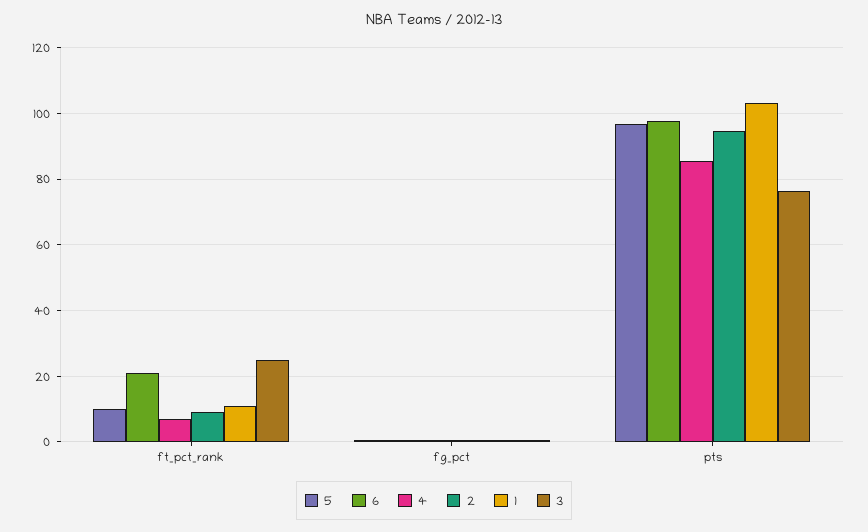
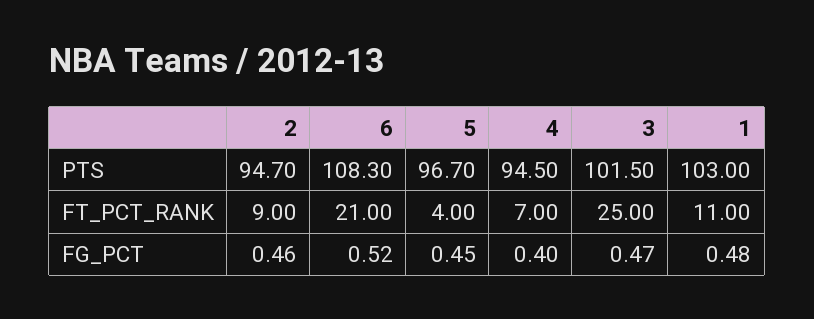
  {
    "5": {
-     "ft_pct_rank": 10,
+     "ft_pct_rank": 4,
      "fg_pct": 0.45,
      "pts": 96.7
    },
    "6": {
      "ft_pct_rank": 21,
      "fg_pct": 0.52,
-     "pts": 98
+     "pts": 108.3
    },
    "4": {
      "ft_pct_rank": 7,
      "fg_pct": 0.4,
-     "pts": 86
+     "pts": 94.5
    },
    "2": {
      "ft_pct_rank": 9,
      "fg_pct": 0.46,
      "pts": 94.7
    },
    "1": {
      "ft_pct_rank": 11,
      "fg_pct": 0.48,
      "pts": 103
    },
    "3": {
      "ft_pct_rank": 25,
      "fg_pct": 0.47,
-     "pts": 76
+     "pts": 101.5
    }
  }

